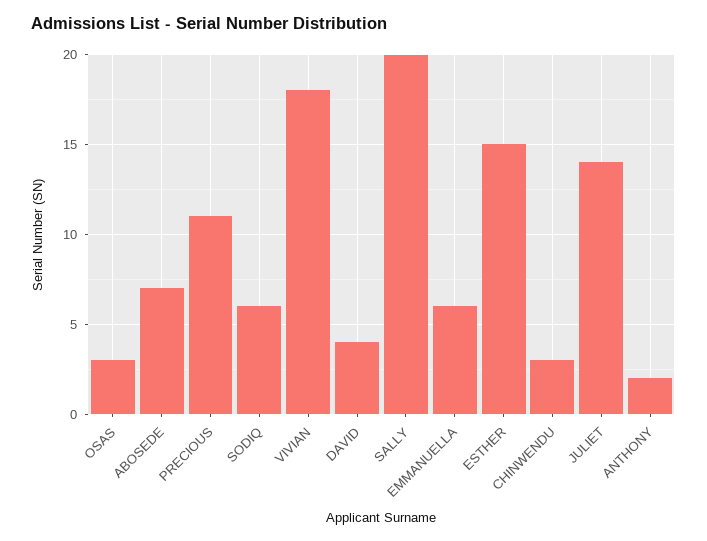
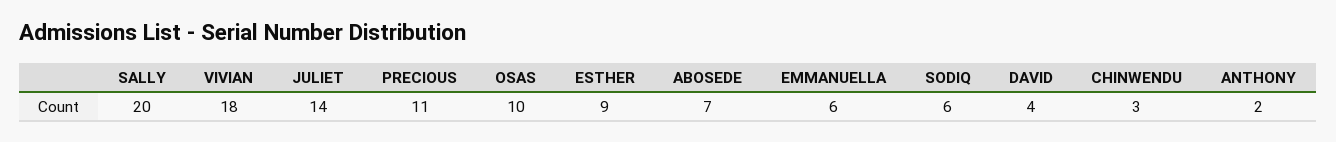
  {
-   "OSAS": 3,
+   "OSAS": 10,
    "ABOSEDE": 7,
    "PRECIOUS": 11,
    "SODIQ": 6,
    "VIVIAN": 18,
    "DAVID": 4,
    "SALLY": 20,
    "EMMANUELLA": 6,
-   "ESTHER": 15,
+   "ESTHER": 9,
    "CHINWENDU": 3,
    "JULIET": 14,
    "ANTHONY": 2
  }

